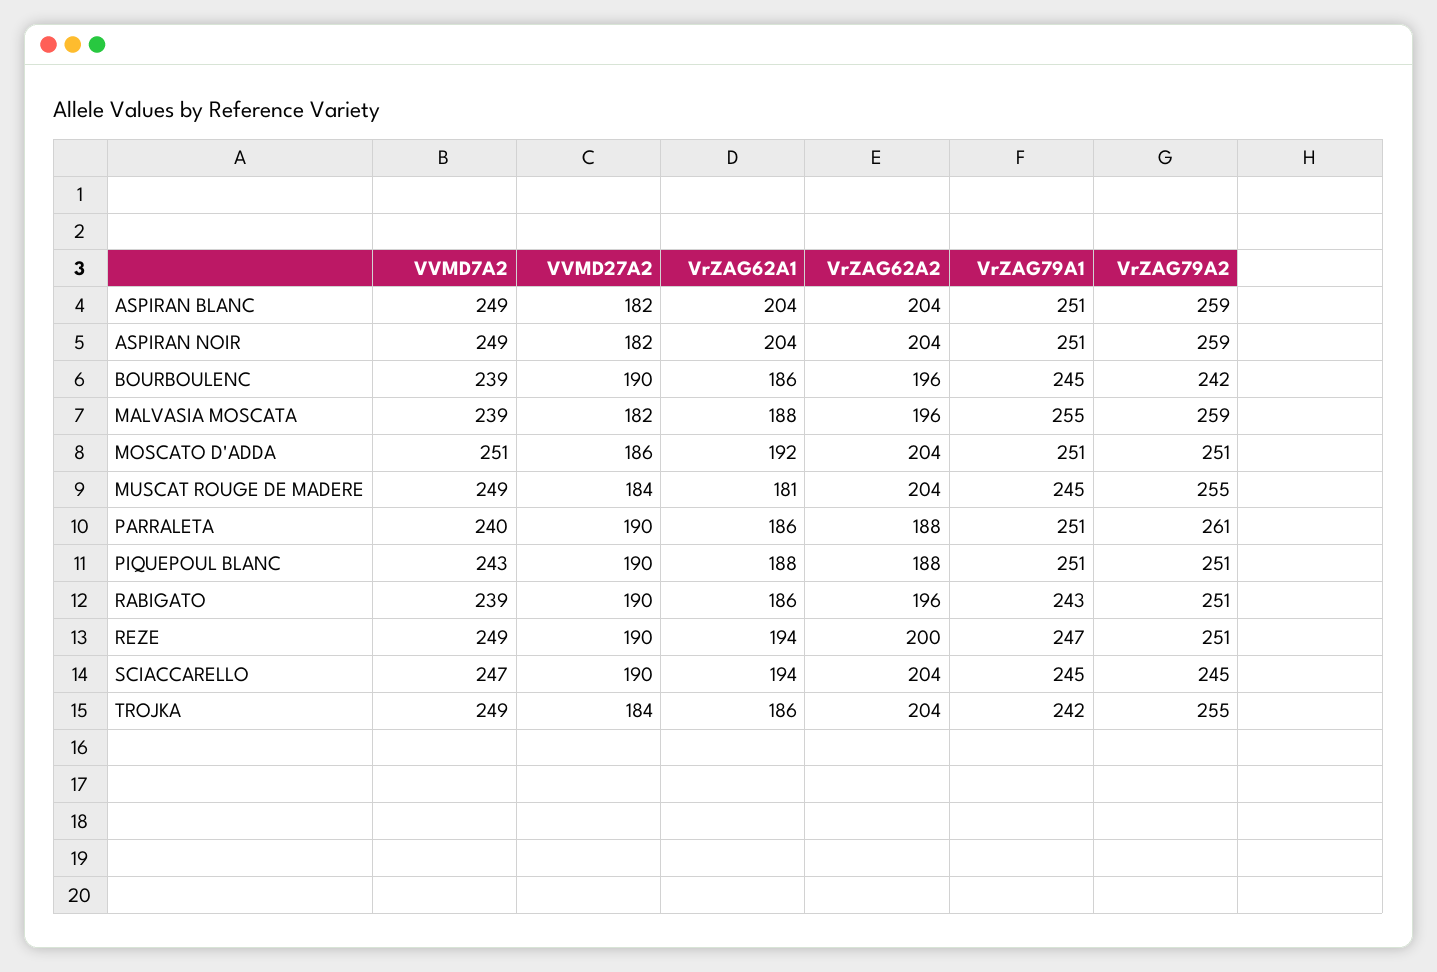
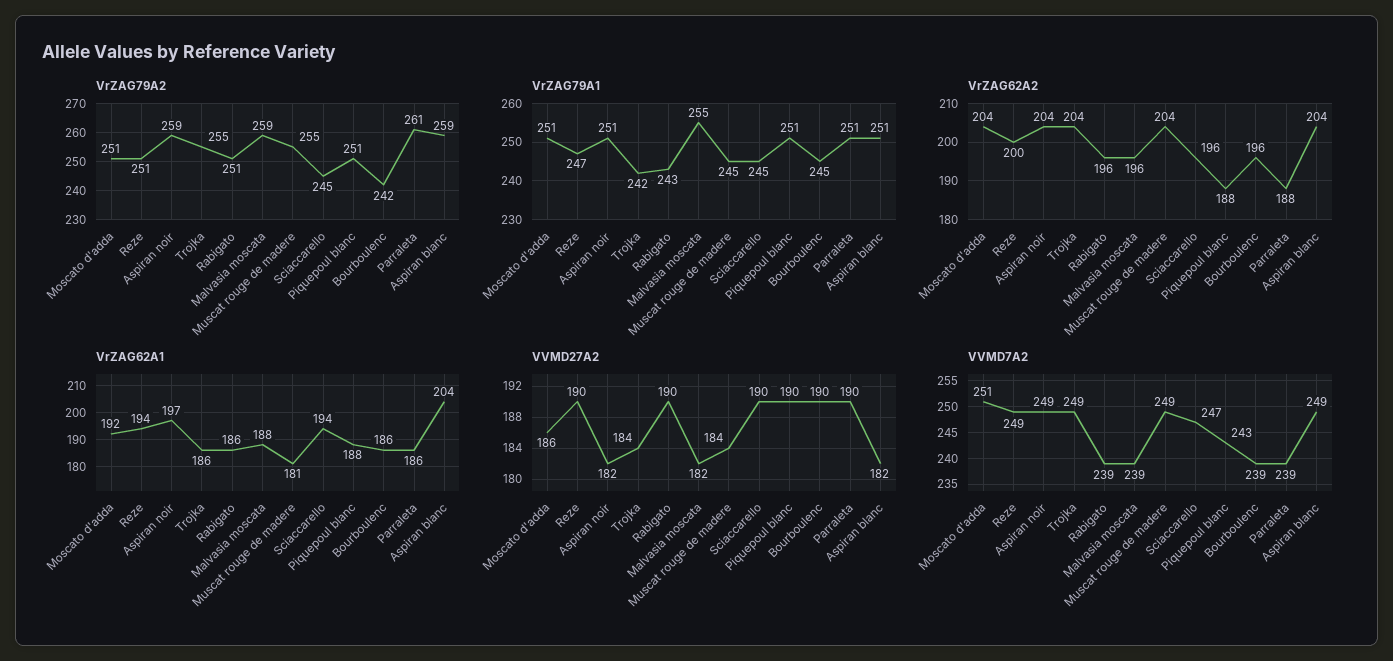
  {
    "VVMD7A2": {
      "ASPIRAN BLANC": 249,
      "ASPIRAN NOIR": 249,
      "BOURBOULENC": 239,
      "MALVASIA MOSCATA": 239,
      "MOSCATO D'ADDA": 251,
      "MUSCAT ROUGE DE MADERE": 249,
-     "PARRALETA": 240,
+     "PARRALETA": 239,
      "PIQUEPOUL BLANC": 243,
      "RABIGATO": 239,
      "REZE": 249,
      "SCIACCARELLO": 247,
      "TROJKA": 249
    },
    "VVMD27A2": {
      "ASPIRAN BLANC": 182,
      "ASPIRAN NOIR": 182,
      "BOURBOULENC": 190,
      "MALVASIA MOSCATA": 182,
      "MOSCATO D'ADDA": 186,
      "MUSCAT ROUGE DE MADERE": 184,
      "PARRALETA": 190,
      "PIQUEPOUL BLANC": 190,
      "RABIGATO": 190,
      "REZE": 190,
      "SCIACCARELLO": 190,
      "TROJKA": 184
    },
    "VrZAG62A1": {
      "ASPIRAN BLANC": 204,
-     "ASPIRAN NOIR": 204,
+     "ASPIRAN NOIR": 197,
      "BOURBOULENC": 186,
      "MALVASIA MOSCATA": 188,
      "MOSCATO D'ADDA": 192,
      "MUSCAT ROUGE DE MADERE": 181,
      "PARRALETA": 186,
      "PIQUEPOUL BLANC": 188,
      "RABIGATO": 186,
      "REZE": 194,
      "SCIACCARELLO": 194,
      "TROJKA": 186
    },
    "VrZAG62A2": {
      "ASPIRAN BLANC": 204,
      "ASPIRAN NOIR": 204,
      "BOURBOULENC": 196,
      "MALVASIA MOSCATA": 196,
      "MOSCATO D'ADDA": 204,
      "MUSCAT ROUGE DE MADERE": 204,
      "PARRALETA": 188,
      "PIQUEPOUL BLANC": 188,
      "RABIGATO": 196,
      "REZE": 200,
-     "SCIACCARELLO": 204,
+     "SCIACCARELLO": 196,
      "TROJKA": 204
    },
    "VrZAG79A1": {
      "ASPIRAN BLANC": 251,
      "ASPIRAN NOIR": 251,
      "BOURBOULENC": 245,
      "MALVASIA MOSCATA": 255,
      "MOSCATO D'ADDA": 251,
      "MUSCAT ROUGE DE MADERE": 245,
      "PARRALETA": 251,
      "PIQUEPOUL BLANC": 251,
      "RABIGATO": 243,
      "REZE": 247,
      "SCIACCARELLO": 245,
      "TROJKA": 242
    },
    "VrZAG79A2": {
      "ASPIRAN BLANC": 259,
      "ASPIRAN NOIR": 259,
      "BOURBOULENC": 242,
      "MALVASIA MOSCATA": 259,
      "MOSCATO D'ADDA": 251,
      "MUSCAT ROUGE DE MADERE": 255,
      "PARRALETA": 261,
      "PIQUEPOUL BLANC": 251,
      "RABIGATO": 251,
      "REZE": 251,
      "SCIACCARELLO": 245,
      "TROJKA": 255
    }
  }

